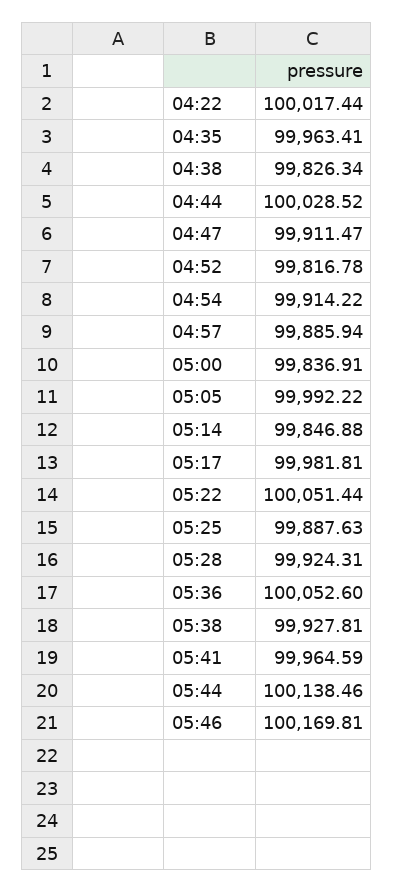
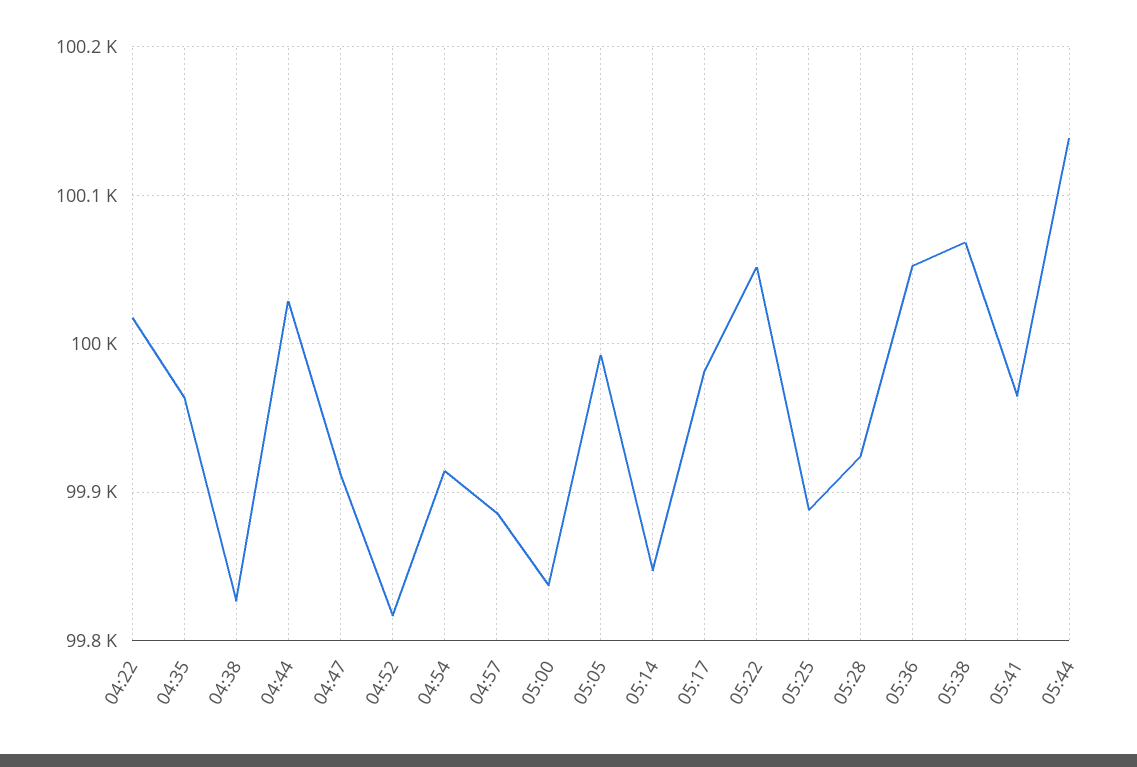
  {
    "04:22": 100017.44,
    "04:35": 99963.41,
    "04:38": 99826.34,
    "04:44": 100028.52,
    "04:47": 99911.47,
    "04:52": 99816.78,
    "04:54": 99914.22,
    "04:57": 99885.94,
    "05:00": 99836.91,
    "05:05": 99992.22,
    "05:14": 99846.88,
    "05:17": 99981.81,
    "05:22": 100051.44,
    "05:25": 99887.63,
    "05:28": 99924.31,
    "05:36": 100052.6,
-   "05:38": 99927.81,
+   "05:38": 100070,
    "05:41": 99964.59,
-   "05:44": 100138.46,
+   "05:44": 100138.46
-   "05:46": 100169.81
  }

